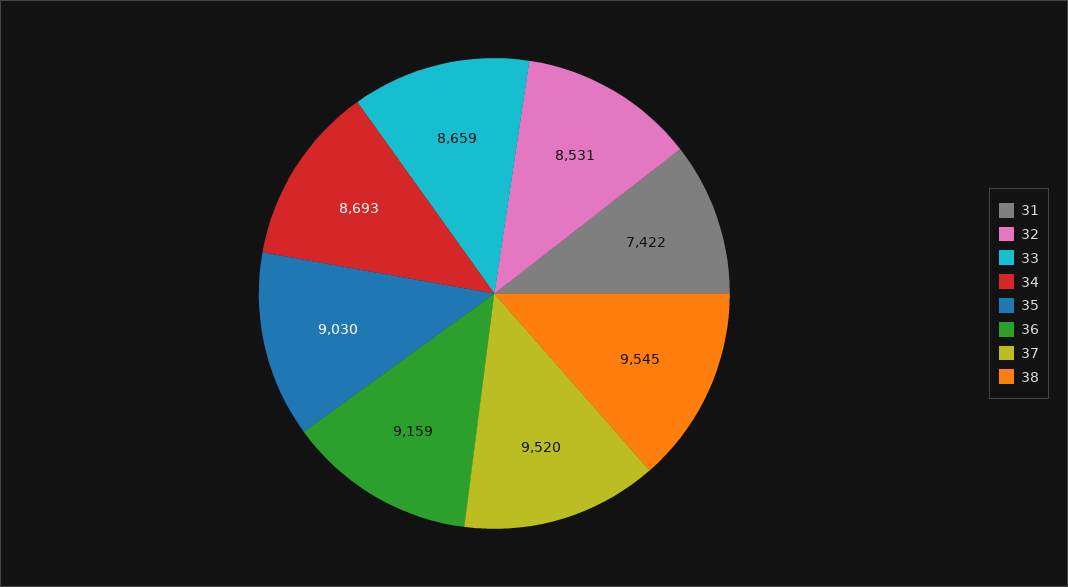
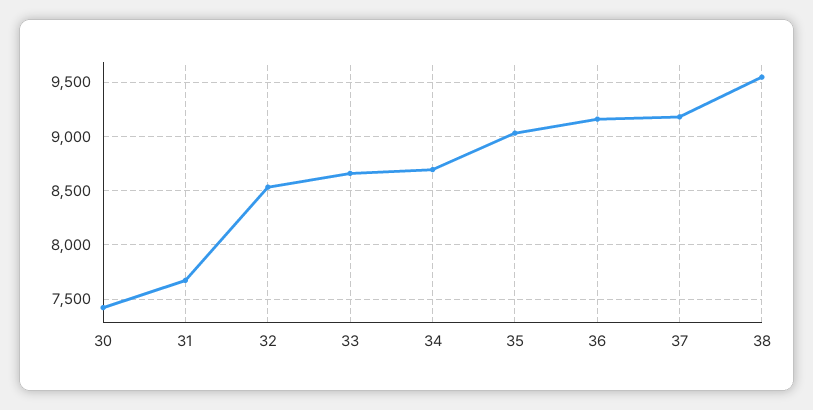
  {
-   "31": 7422,
+   "31": 7700,
    "32": 8531,
    "33": 8659,
    "34": 8693,
    "35": 9030,
    "36": 9159,
-   "37": 9520,
+   "37": 9200,
-   "38": 9545
+   "38": 9545,
+   "30": 7400
  }

